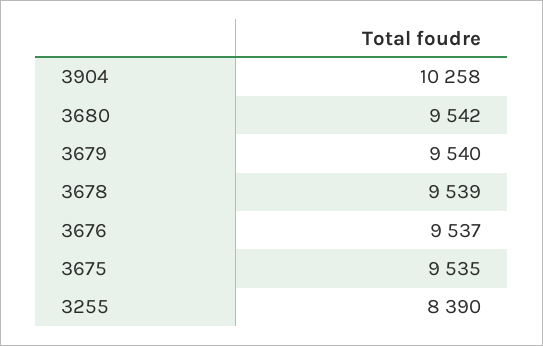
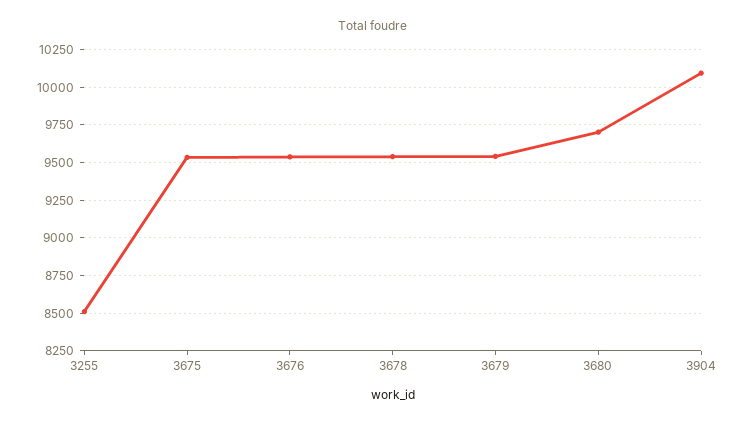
  {
-   "3904": 10258,
+   "3904": 10100,
-   "3680": 9542,
+   "3680": 9700,
    "3679": 9540,
    "3678": 9539,
    "3676": 9537,
    "3675": 9535,
-   "3255": 8390
+   "3255": 8500
  }

